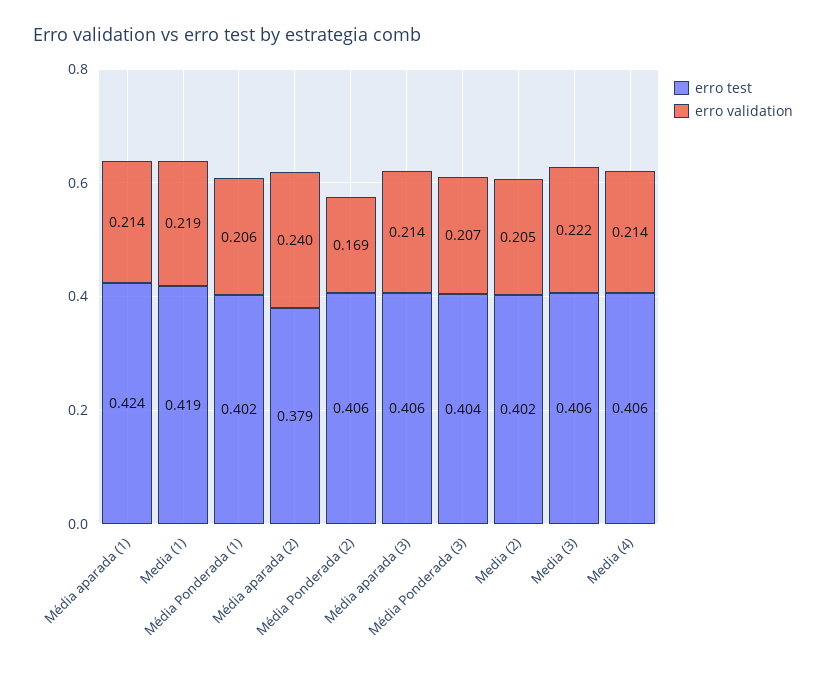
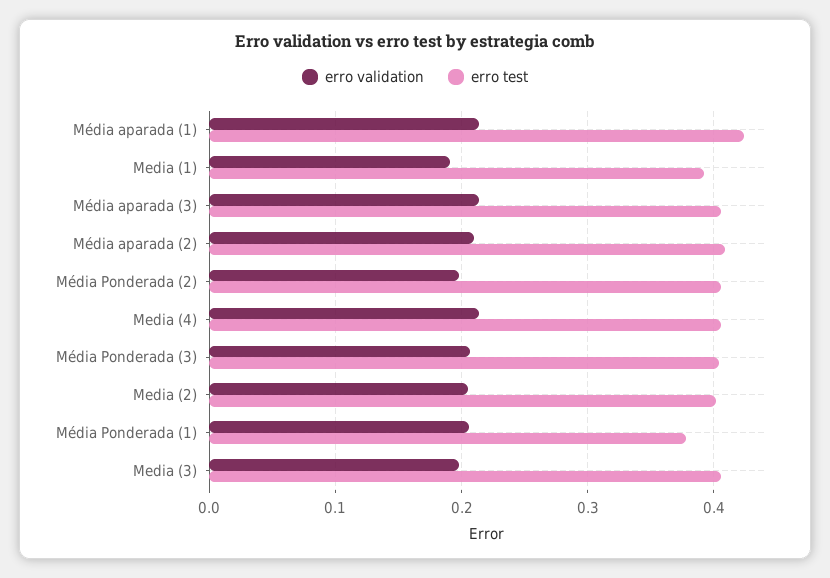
  {
    "erro test": {
      "Média aparada (1)": 0.424,
-     "Media (1)": 0.419,
+     "Media (1)": 0.39,
-     "Média Ponderada (1)": 0.402,
+     "Média Ponderada (1)": 0.38,
-     "Média aparada (2)": 0.379,
+     "Média aparada (2)": 0.41,
      "Média Ponderada (2)": 0.406,
      "Média aparada (3)": 0.406,
      "Média Ponderada (3)": 0.404,
      "Media (2)": 0.402,
      "Media (3)": 0.406,
      "Media (4)": 0.406
    },
    "erro validation": {
      "Média aparada (1)": 0.214,
-     "Media (1)": 0.219,
+     "Media (1)": 0.19,
      "Média Ponderada (1)": 0.206,
-     "Média aparada (2)": 0.24,
+     "Média aparada (2)": 0.21,
-     "Média Ponderada (2)": 0.169,
+     "Média Ponderada (2)": 0.2,
      "Média aparada (3)": 0.214,
      "Média Ponderada (3)": 0.207,
      "Media (2)": 0.205,
-     "Media (3)": 0.222,
+     "Media (3)": 0.2,
      "Media (4)": 0.214
    }
  }

